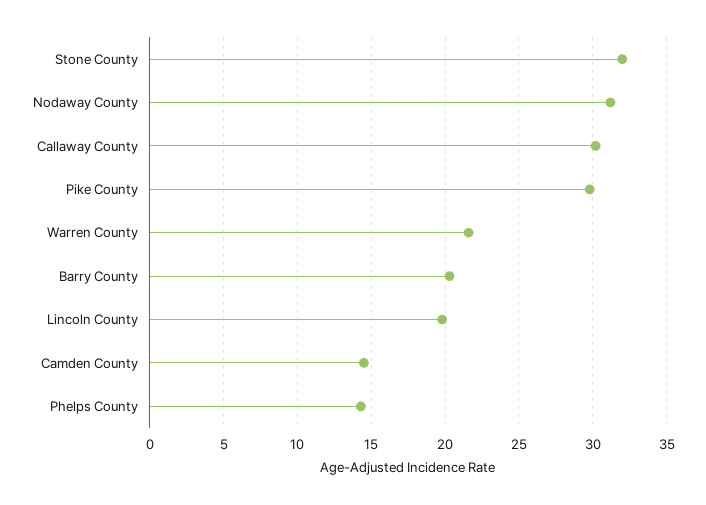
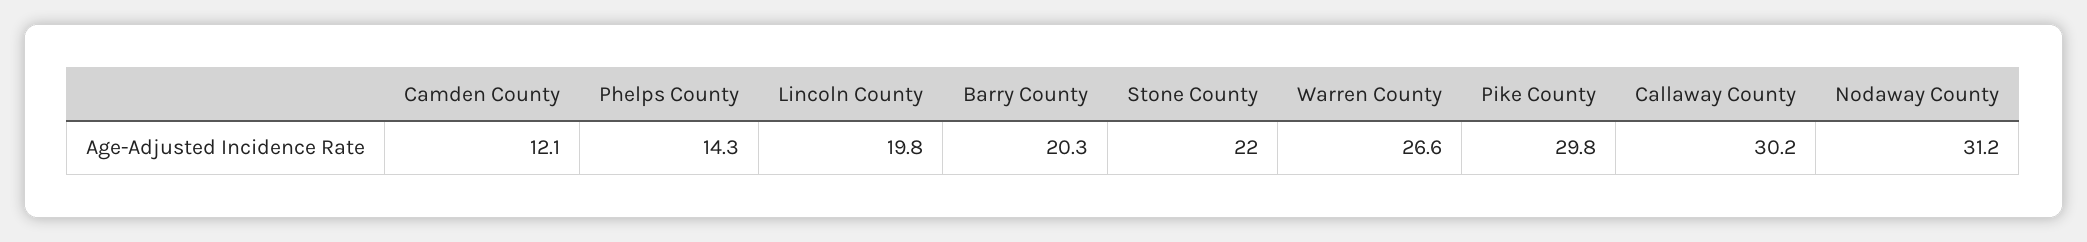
  {
-   "Stone County": 32,
+   "Stone County": 22,
    "Nodaway County": 31.2,
    "Callaway County": 30.2,
    "Pike County": 29.8,
-   "Warren County": 21.5,
+   "Warren County": 26.6,
    "Barry County": 20.3,
    "Lincoln County": 19.8,
-   "Camden County": 14.5,
+   "Camden County": 12.1,
    "Phelps County": 14.3
  }

